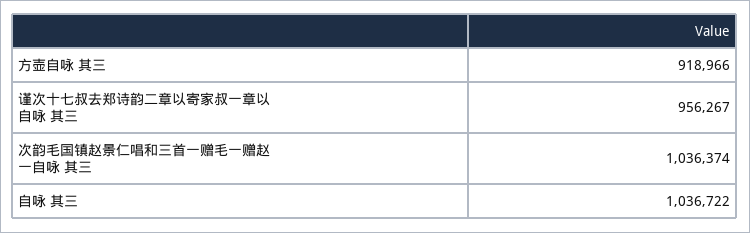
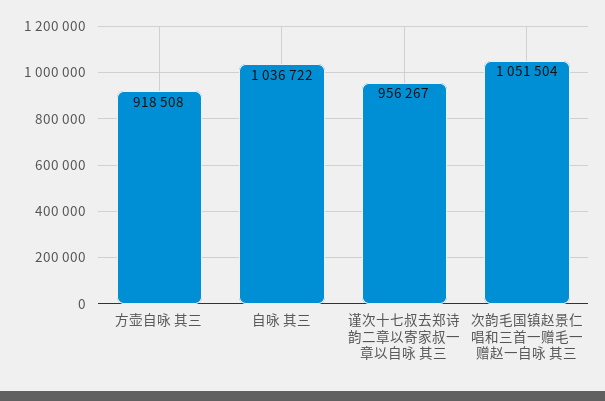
  {
-   "方壶自咏 其三": 918966,
+   "方壶自咏 其三": 918508,
    "谨次十七叔去郑诗韵二章以寄家叔一章以自咏 其三": 956267,
-   "次韵毛国镇赵景仁唱和三首一赠毛一赠赵一自咏 其三": 1036374,
+   "次韵毛国镇赵景仁唱和三首一赠毛一赠赵一自咏 其三": 1051504,
    "自咏 其三": 1036722
  }

